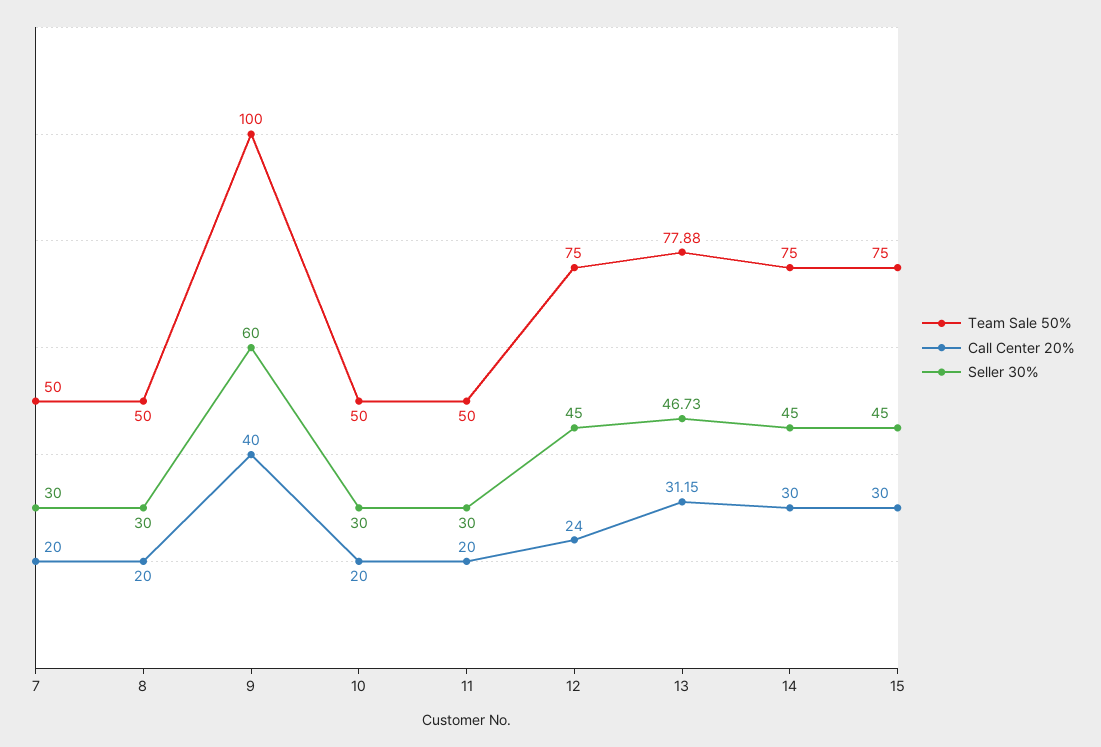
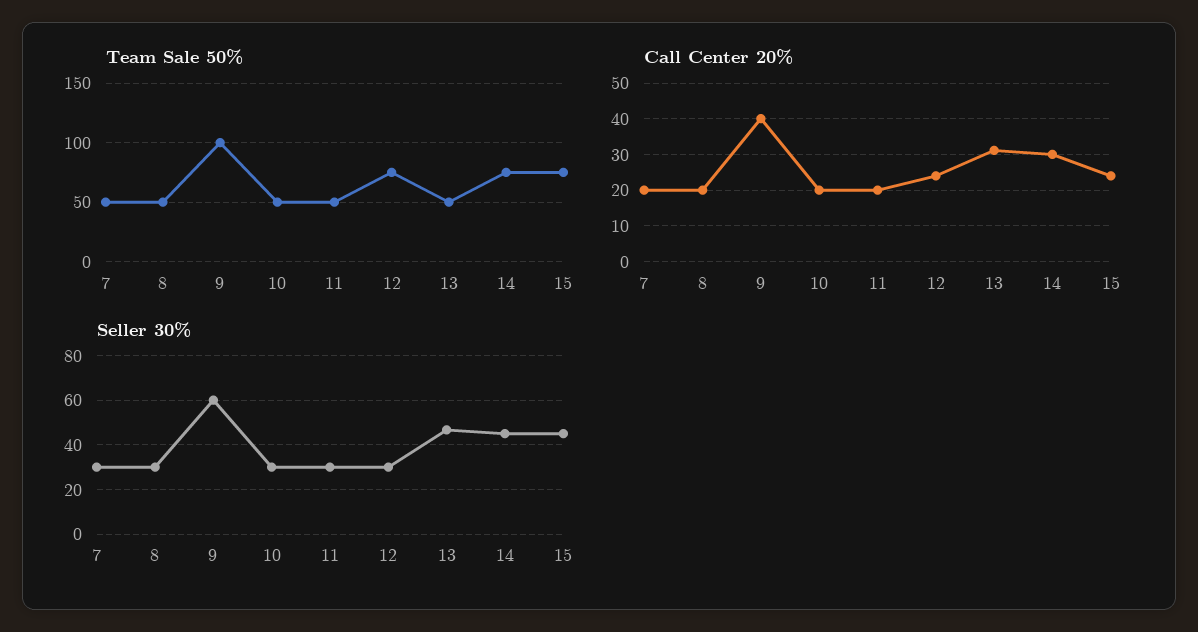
  {
    "Team Sale 50%": {
      "7": 50,
      "8": 50,
      "9": 100,
      "10": 50,
      "11": 50,
      "12": 75,
-     "13": 77.88,
+     "13": 50,
      "14": 75,
      "15": 75
    },
    "Call Center 20%": {
      "7": 20,
      "8": 20,
      "9": 40,
      "10": 20,
      "11": 20,
      "12": 24,
      "13": 31.15,
      "14": 30,
-     "15": 30
+     "15": 24
    },
    "Seller 30%": {
      "7": 30,
      "8": 30,
      "9": 60,
      "10": 30,
      "11": 30,
-     "12": 45,
+     "12": 30,
      "13": 46.73,
      "14": 45,
      "15": 45
    }
  }

